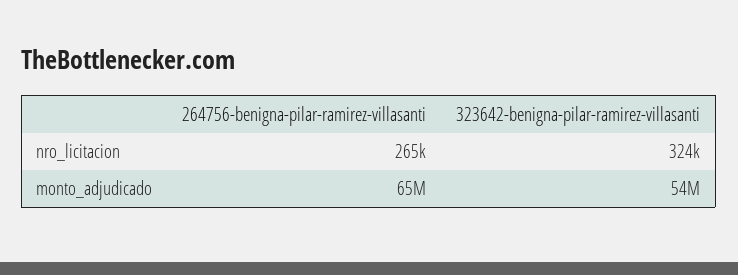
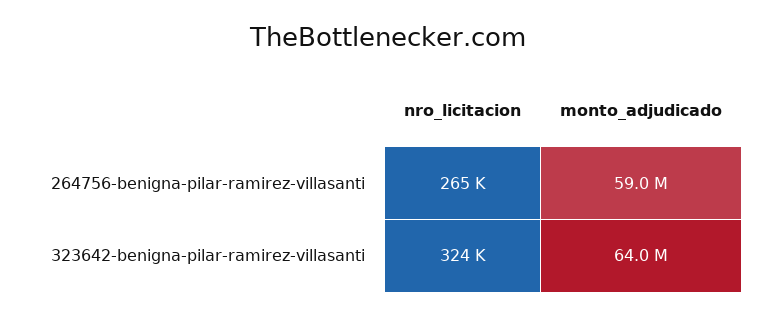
  {
    "264756-benigna-pilar-ramirez-villasanti": {
      "nro_licitacion": 265000,
-     "monto_adjudicado": 65000000
+     "monto_adjudicado": 59000000
    },
    "323642-benigna-pilar-ramirez-villasanti": {
      "nro_licitacion": 324000,
-     "monto_adjudicado": 54000000
+     "monto_adjudicado": 64000000
    }
  }

